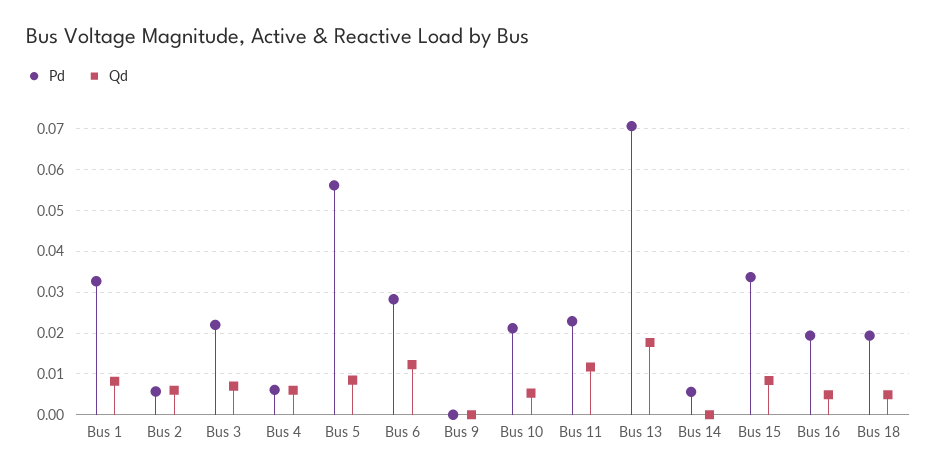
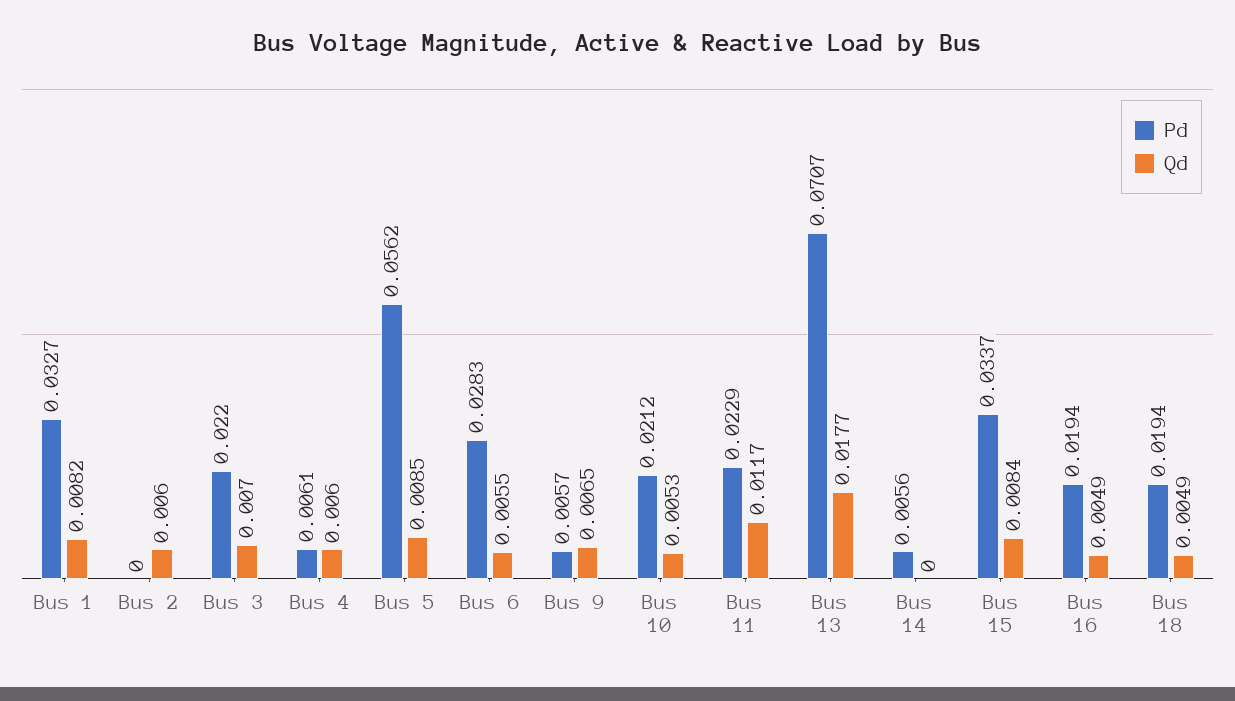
  {
    "Pd": {
      "Bus 1": 0.0327,
-     "Bus 2": 0.006,
+     "Bus 2": 0,
      "Bus 3": 0.022,
      "Bus 4": 0.0061,
      "Bus 5": 0.0562,
      "Bus 6": 0.0283,
-     "Bus 9": 0,
+     "Bus 9": 0.0057,
      "Bus 10": 0.0212,
      "Bus 11": 0.0229,
      "Bus 13": 0.0707,
      "Bus 14": 0.0056,
      "Bus 15": 0.0337,
      "Bus 16": 0.0194,
      "Bus 18": 0.0194
    },
    "Qd": {
      "Bus 1": 0.0082,
      "Bus 2": 0.006,
      "Bus 3": 0.007,
      "Bus 4": 0.006,
      "Bus 5": 0.0085,
-     "Bus 6": 0.012,
+     "Bus 6": 0.0055,
-     "Bus 9": 0,
+     "Bus 9": 0.0065,
      "Bus 10": 0.0053,
      "Bus 11": 0.0117,
      "Bus 13": 0.0177,
      "Bus 14": 0,
      "Bus 15": 0.0084,
      "Bus 16": 0.0049,
      "Bus 18": 0.0049
    }
  }

